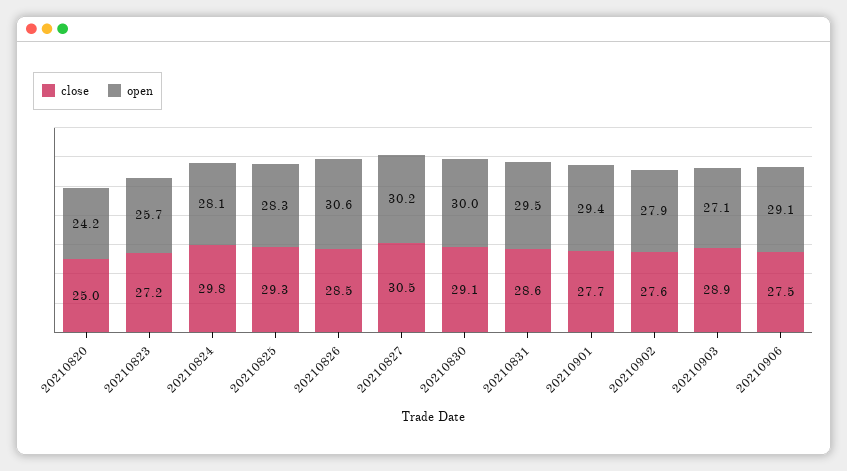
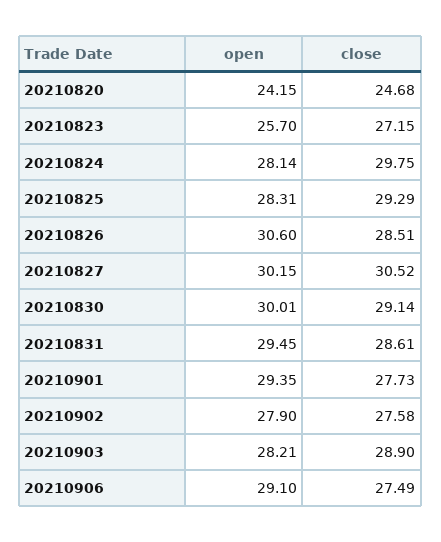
  {
    "close": {
-     "20210820": 25,
+     "20210820": 24.68,
      "20210823": 27.15,
      "20210824": 29.75,
      "20210825": 29.29,
      "20210826": 28.51,
      "20210827": 30.52,
      "20210830": 29.14,
      "20210831": 28.61,
      "20210901": 27.73,
      "20210902": 27.58,
      "20210903": 28.9,
      "20210906": 27.49
    },
    "open": {
      "20210820": 24.15,
      "20210823": 25.7,
      "20210824": 28.14,
      "20210825": 28.31,
      "20210826": 30.6,
      "20210827": 30.15,
      "20210830": 30.01,
      "20210831": 29.45,
      "20210901": 29.35,
      "20210902": 27.9,
-     "20210903": 27.1,
+     "20210903": 28.21,
      "20210906": 29.1
    }
  }

